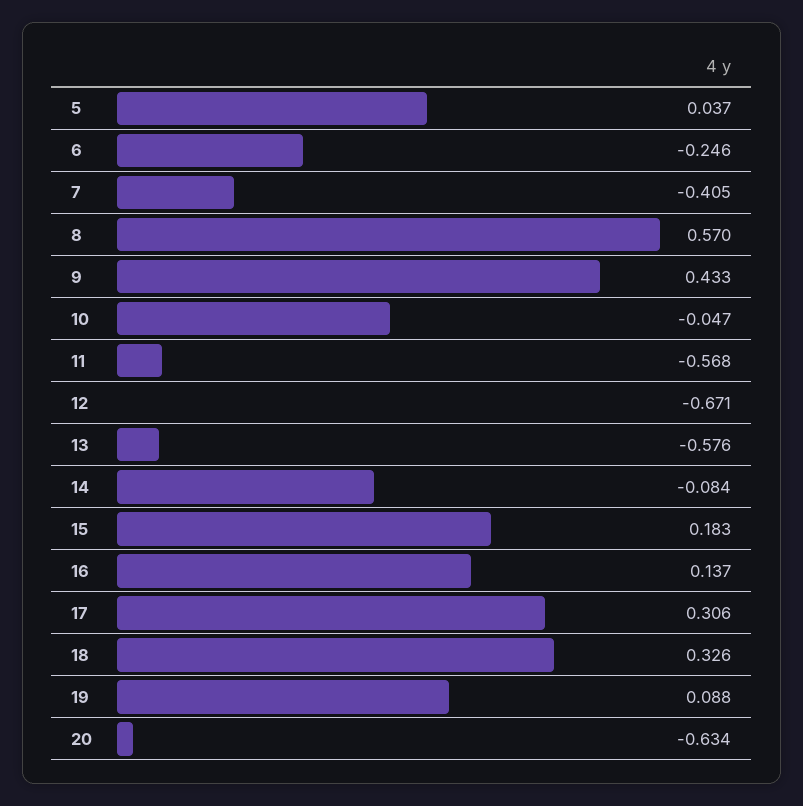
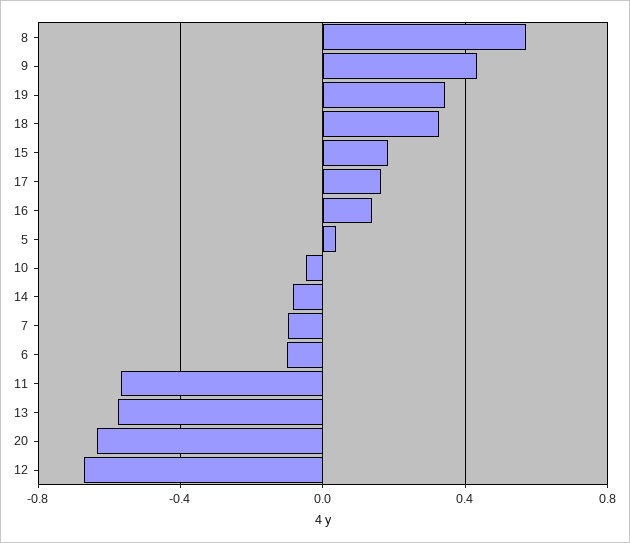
  {
    "5": 0.037,
-   "6": -0.246,
+   "6": -0.1,
-   "7": -0.405,
+   "7": -0.1,
    "8": 0.57,
    "9": 0.433,
    "10": -0.047,
    "11": -0.568,
    "12": -0.671,
    "13": -0.576,
    "14": -0.084,
    "15": 0.183,
    "16": 0.137,
-   "17": 0.306,
+   "17": 0.15,
    "18": 0.326,
-   "19": 0.088,
+   "19": 0.35,
    "20": -0.634
  }

